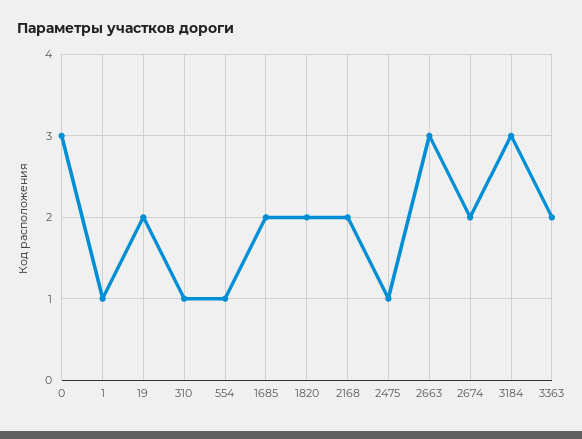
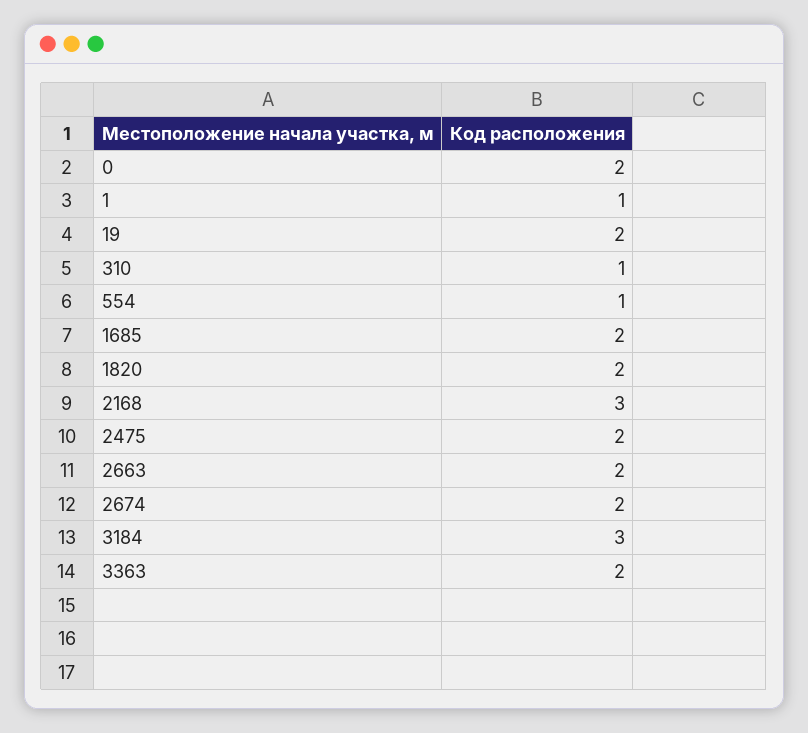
  {
-   "0": 3,
+   "0": 2,
    "1": 1,
    "19": 2,
    "310": 1,
    "554": 1,
    "1685": 2,
    "1820": 2,
-   "2168": 2,
+   "2168": 3,
-   "2475": 1,
+   "2475": 2,
-   "2663": 3,
+   "2663": 2,
    "2674": 2,
    "3184": 3,
    "3363": 2
  }

